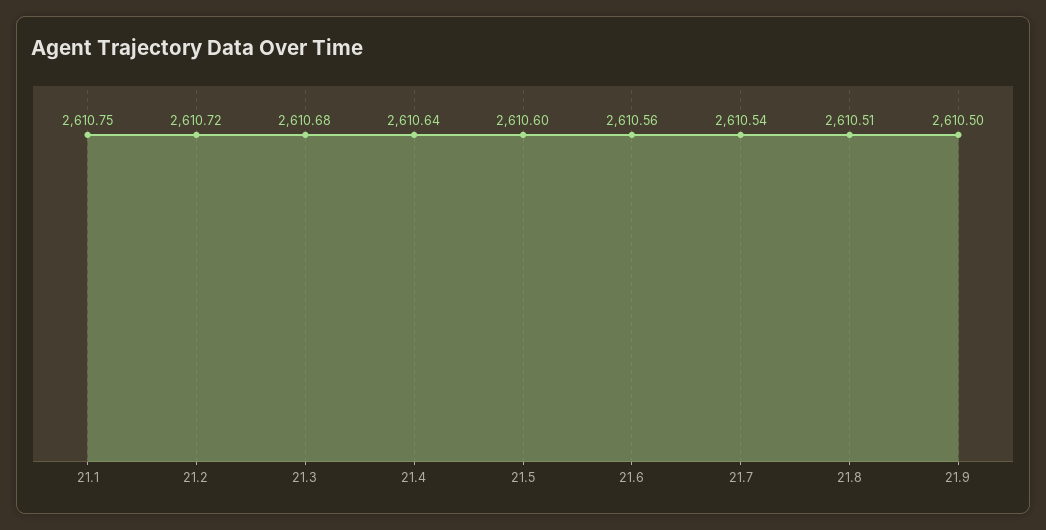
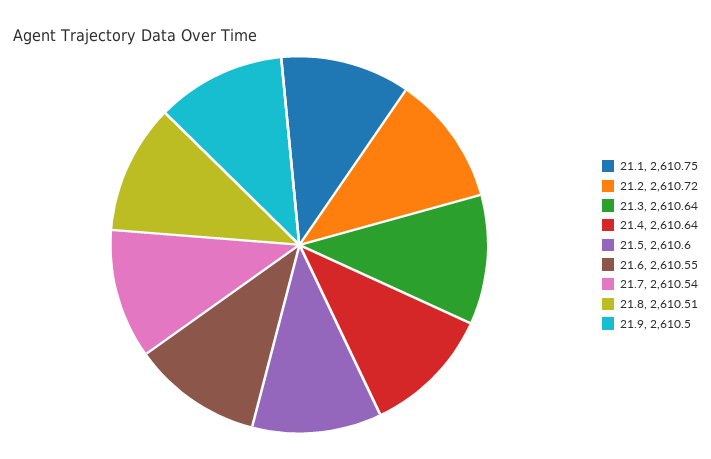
  {
    "21.1": 2610.75,
    "21.2": 2610.72,
-   "21.3": 2610.68,
+   "21.3": 2610.64,
    "21.4": 2610.64,
    "21.5": 2610.6,
-   "21.6": 2610.56,
+   "21.6": 2610.55,
    "21.7": 2610.54,
    "21.8": 2610.51,
    "21.9": 2610.5
  }

